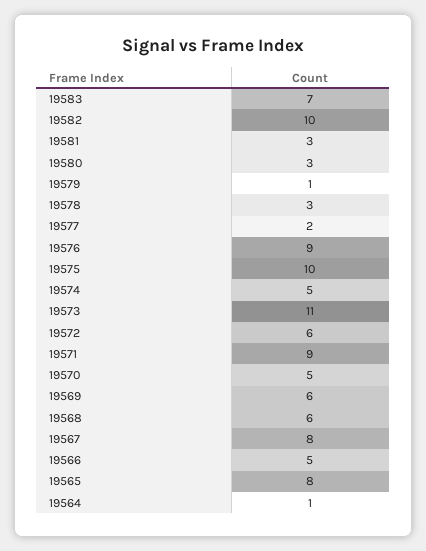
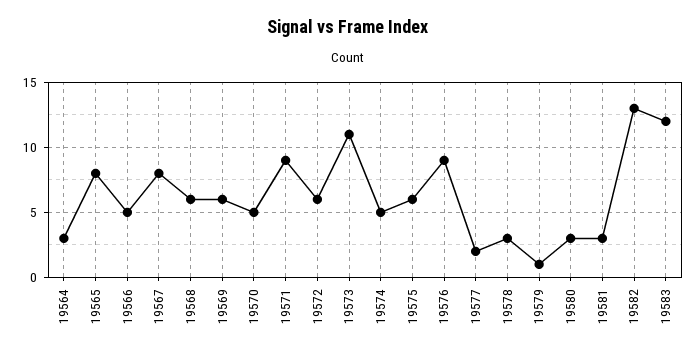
  {
-   "19583": 7,
+   "19583": 12,
-   "19582": 10,
+   "19582": 13,
    "19581": 3,
    "19580": 3,
    "19579": 1,
    "19578": 3,
    "19577": 2,
    "19576": 9,
-   "19575": 10,
+   "19575": 6,
    "19574": 5,
    "19573": 11,
    "19572": 6,
    "19571": 9,
    "19570": 5,
    "19569": 6,
    "19568": 6,
    "19567": 8,
    "19566": 5,
    "19565": 8,
-   "19564": 1
+   "19564": 3
  }

